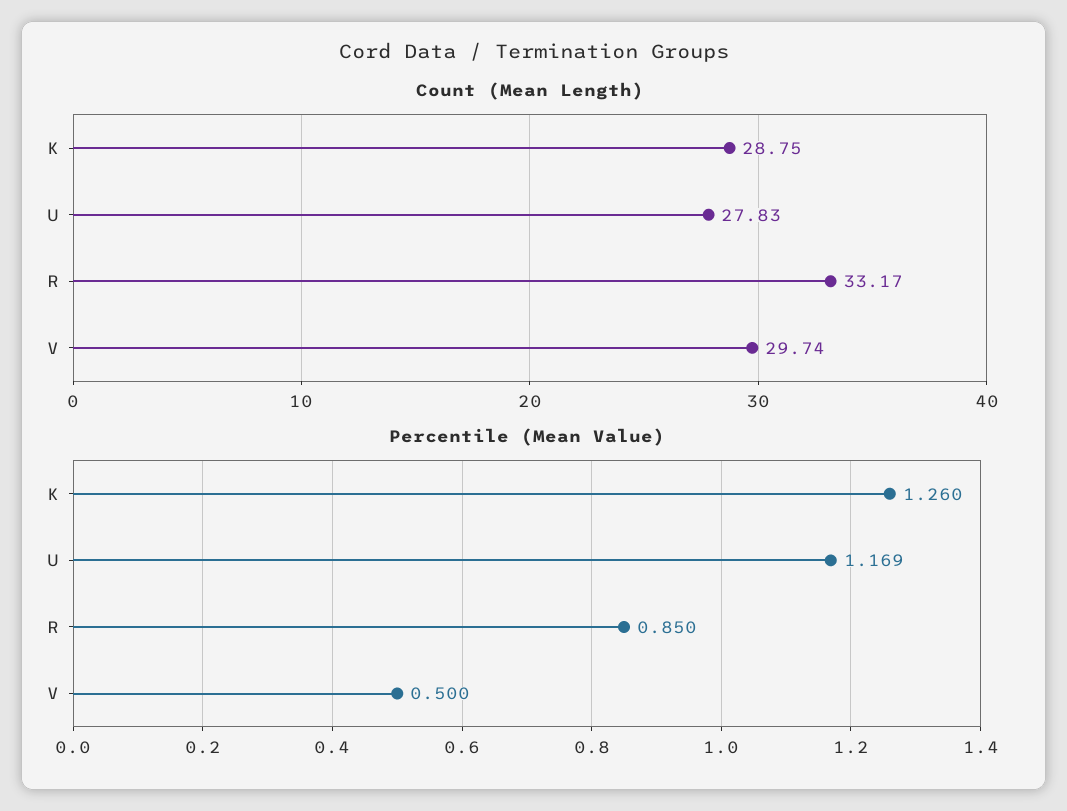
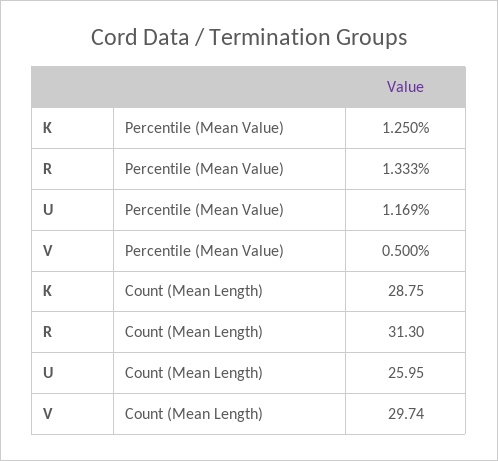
  {
    "Count (Mean Length)": {
      "K": 28.75,
-     "U": 27.83,
+     "U": 25.95,
-     "R": 33.17,
+     "R": 31.3,
      "V": 29.74
    },
    "Percentile (Mean Value)": {
-     "K": 1.26,
+     "K": 1.25,
      "U": 1.169,
-     "R": 0.85,
+     "R": 1.333,
      "V": 0.5
    }
  }

